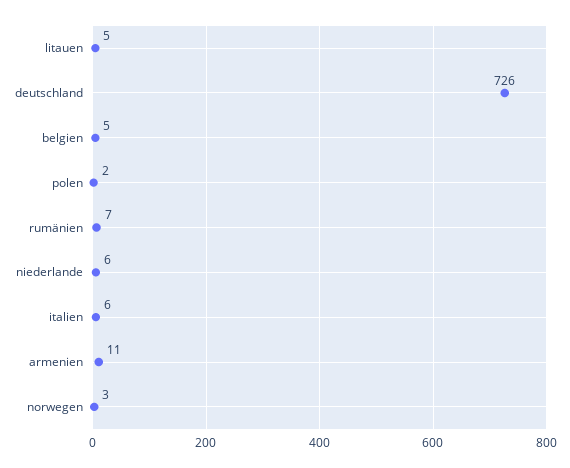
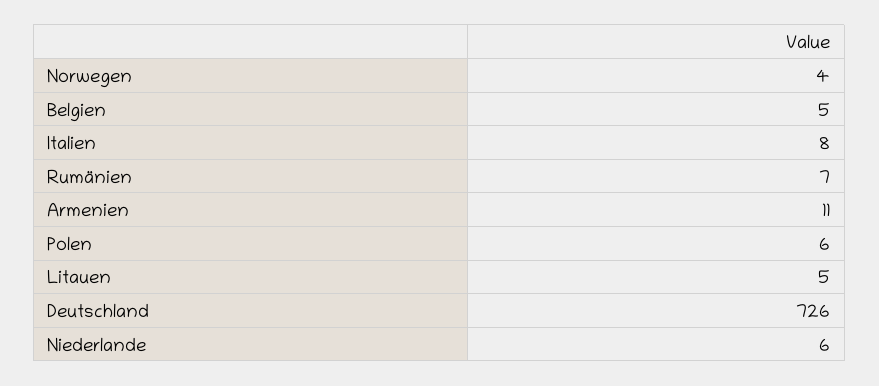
  {
    "litauen": 5,
    "deutschland": 726,
    "belgien": 5,
-   "polen": 2,
+   "polen": 6,
    "rumänien": 7,
    "niederlande": 6,
-   "italien": 6,
+   "italien": 8,
    "armenien": 11,
-   "norwegen": 3
+   "norwegen": 4
  }

